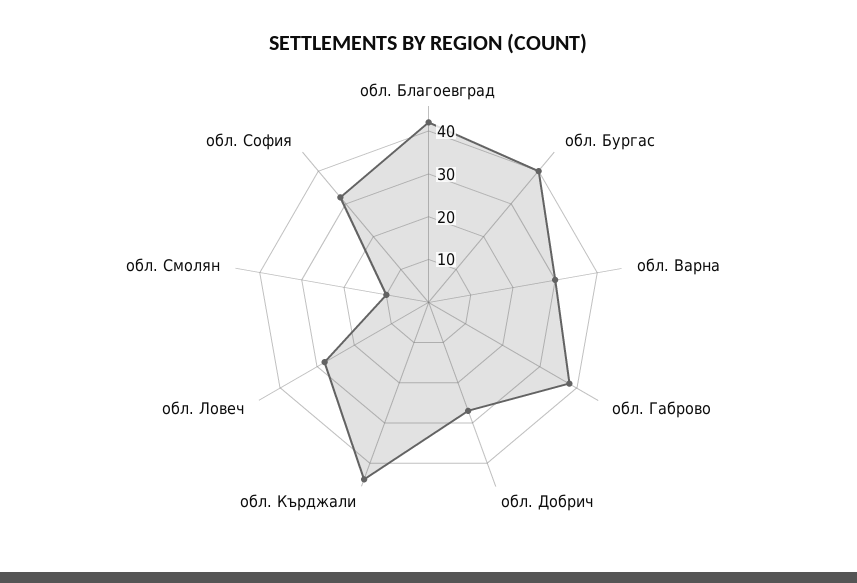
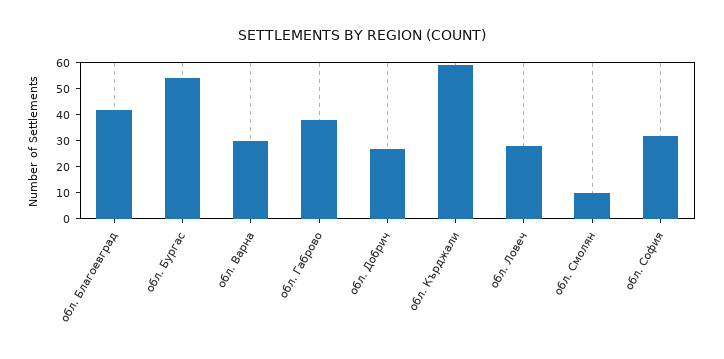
  {
    "обл. Благоевград": 40,
-   "обл. Бургас": 40,
+   "обл. Бургас": 55,
    "обл. Варна": 30,
    "обл. Габрово": 40,
    "обл. Добрич": 25,
-   "обл. Кърджали": 45,
+   "обл. Кърджали": 60,
    "обл. Ловеч": 30,
    "обл. Смолян": 10,
    "обл. София": 30
  }

